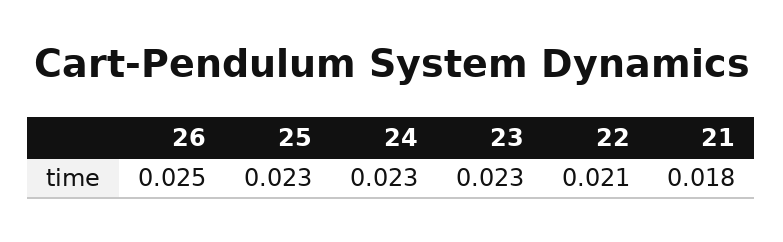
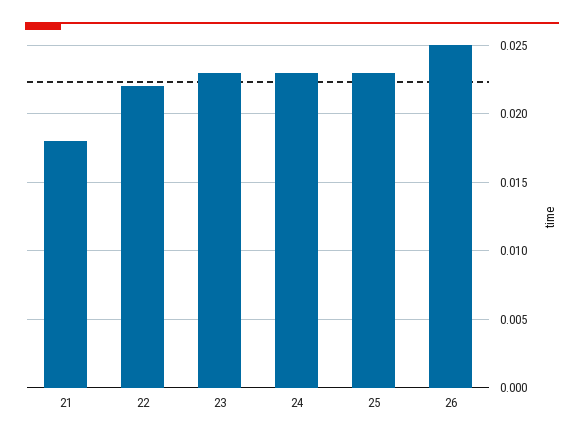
  {
    "26": 0.025,
    "25": 0.023,
    "24": 0.023,
    "23": 0.023,
-   "22": 0.021,
+   "22": 0.022,
    "21": 0.018
  }

